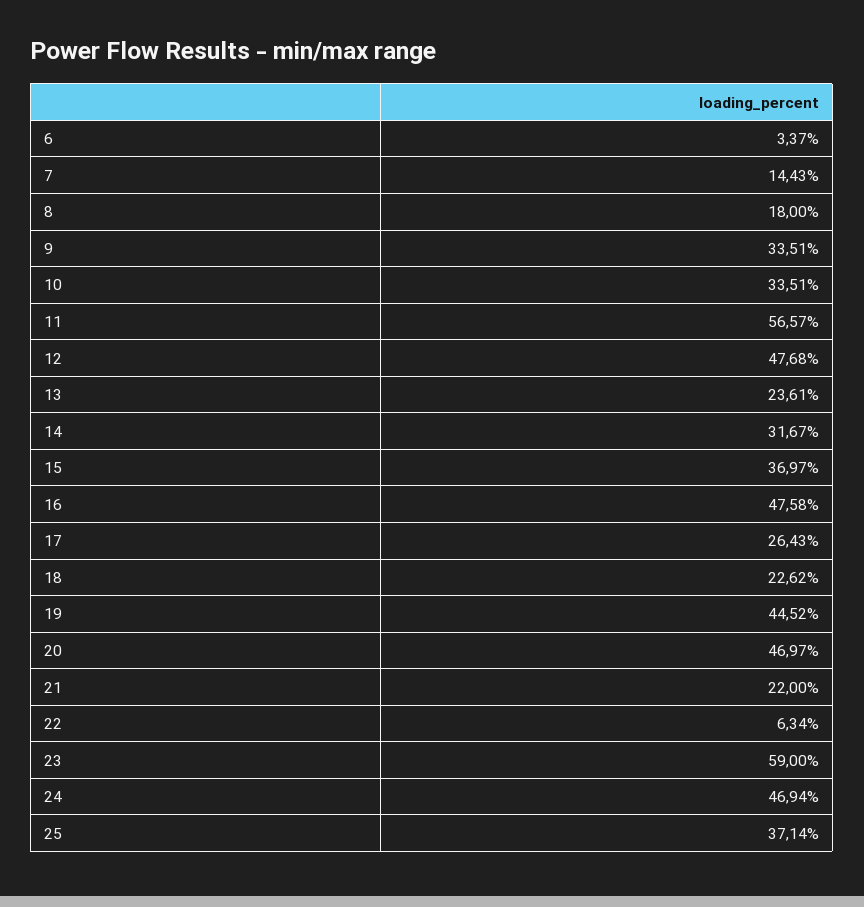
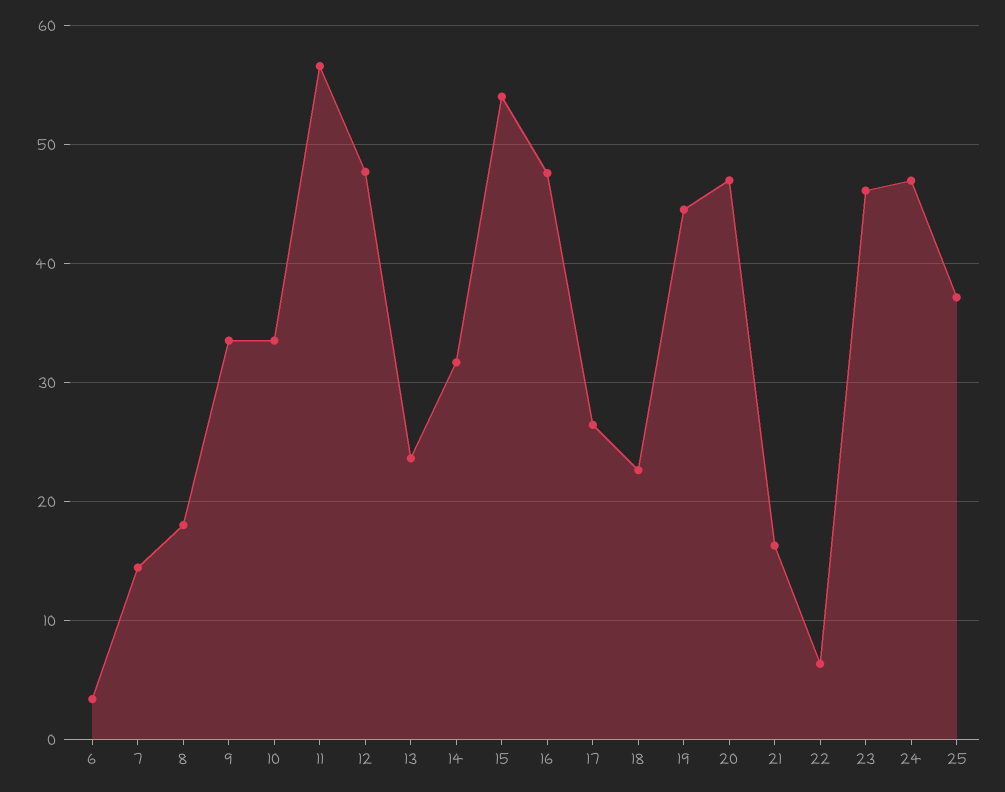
  {
    "6": 3.37,
    "7": 14.43,
    "8": 18,
    "9": 33.51,
    "10": 33.51,
    "11": 56.57,
    "12": 47.68,
    "13": 23.61,
    "14": 31.67,
-   "15": 36.97,
+   "15": 54,
    "16": 47.58,
    "17": 26.43,
    "18": 22.62,
    "19": 44.52,
    "20": 46.97,
-   "21": 22,
+   "21": 16,
    "22": 6.34,
-   "23": 59,
+   "23": 46,
    "24": 46.94,
    "25": 37.14
  }

